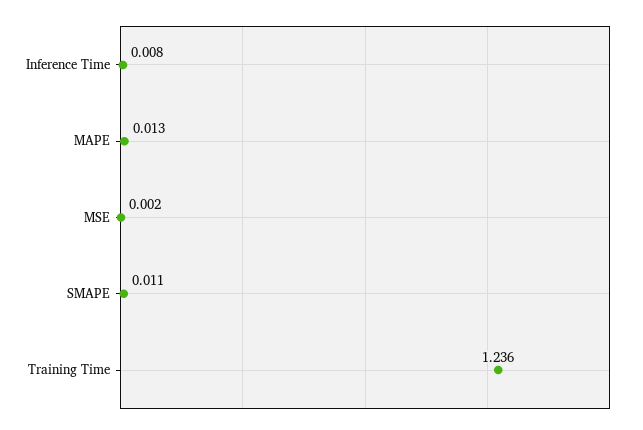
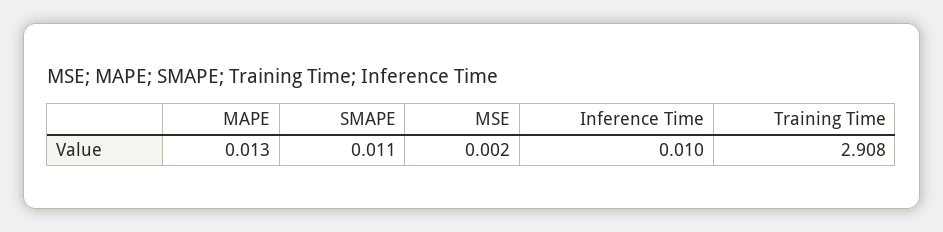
  {
-   "Inference Time": 0.008,
+   "Inference Time": 0.01,
    "MAPE": 0.013,
    "MSE": 0.002,
    "SMAPE": 0.011,
-   "Training Time": 1.236
+   "Training Time": 2.908
  }

